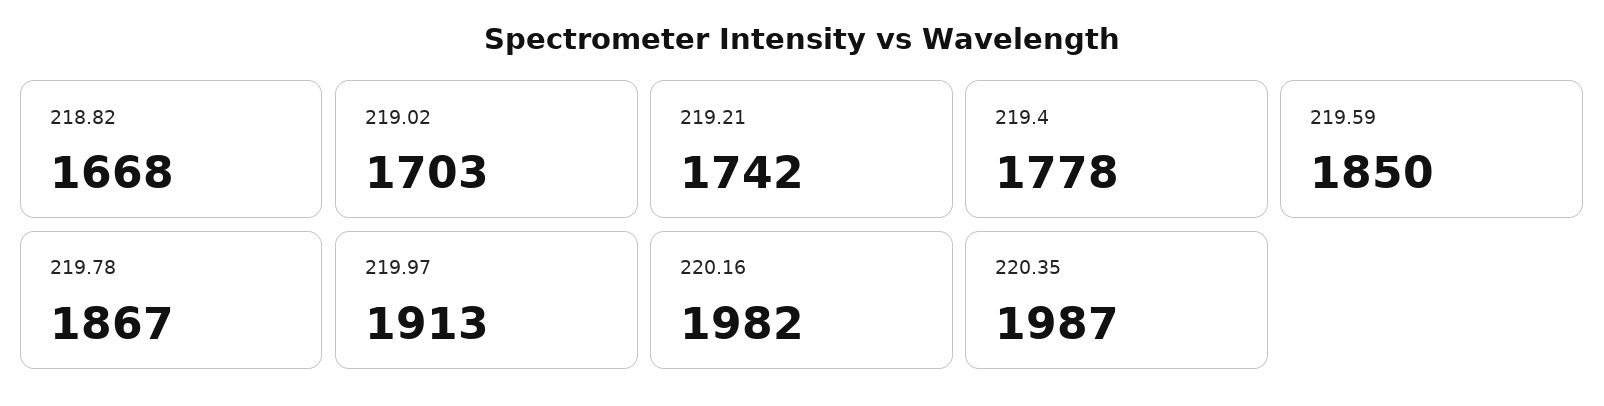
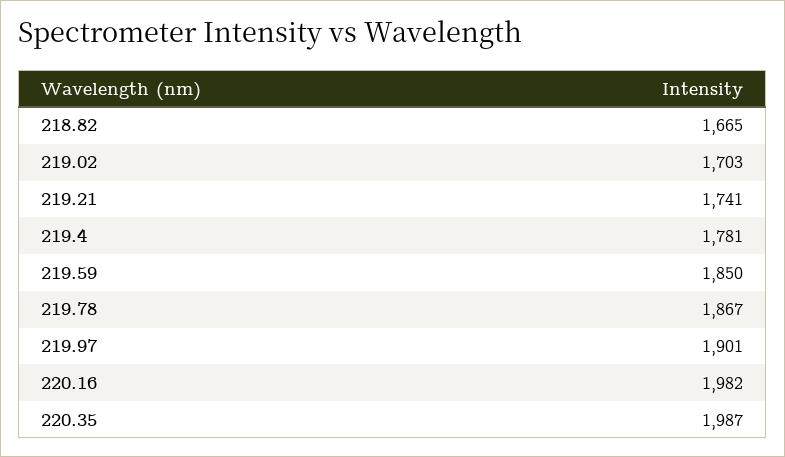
  {
-   "218.82": 1668,
+   "218.82": 1665,
    "219.02": 1703,
-   "219.21": 1742,
+   "219.21": 1741,
-   "219.4": 1778,
+   "219.4": 1781,
    "219.59": 1850,
    "219.78": 1867,
-   "219.97": 1913,
+   "219.97": 1901,
    "220.16": 1982,
    "220.35": 1987
  }

